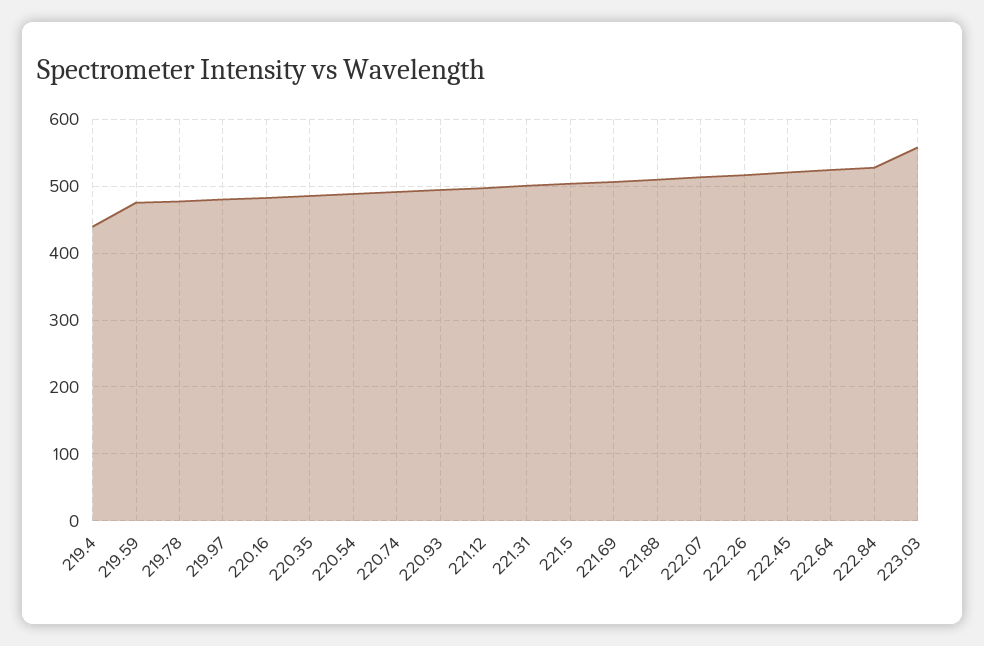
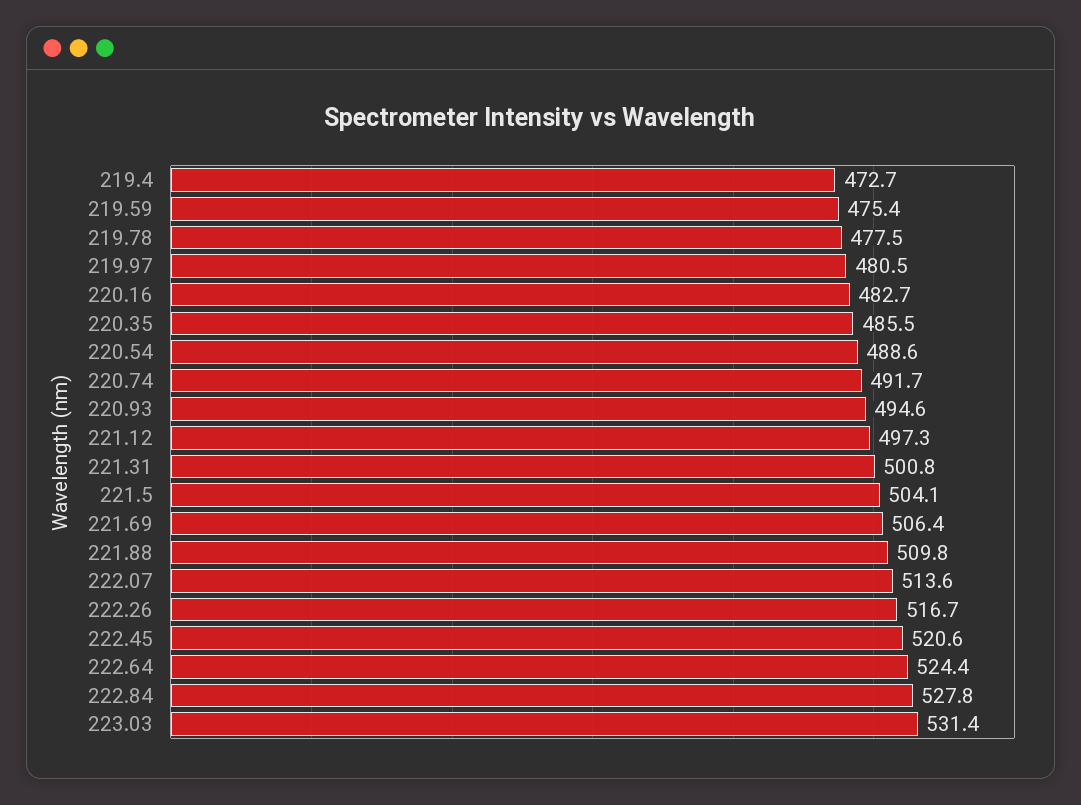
  {
-   "219.4": 440,
+   "219.4": 472.7,
    "219.59": 475.4,
    "219.78": 477.5,
    "219.97": 480.5,
    "220.16": 482.7,
    "220.35": 485.5,
    "220.54": 488.6,
    "220.74": 491.7,
    "220.93": 494.6,
    "221.12": 497.3,
    "221.31": 500.8,
    "221.5": 504.1,
    "221.69": 506.4,
    "221.88": 509.8,
    "222.07": 513.6,
    "222.26": 516.7,
    "222.45": 520.6,
    "222.64": 524.4,
    "222.84": 527.8,
-   "223.03": 560
+   "223.03": 531.4
  }

